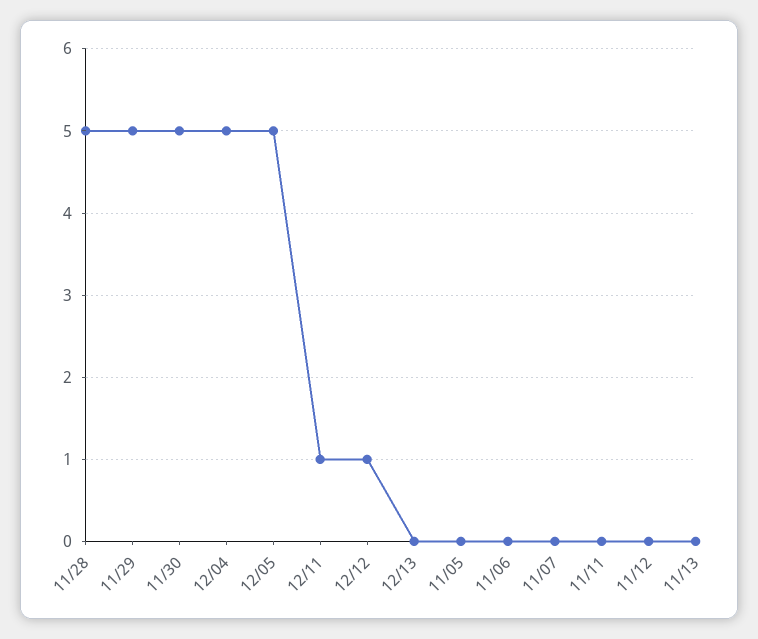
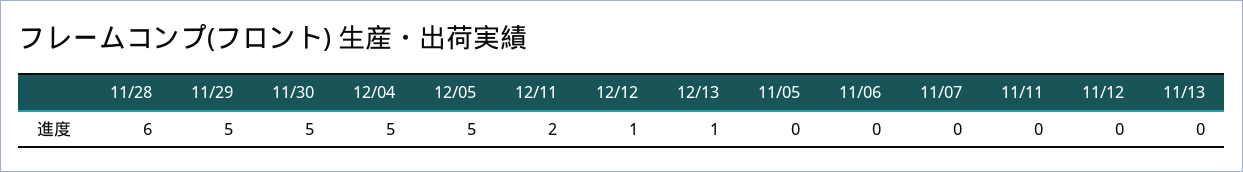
  {
-   "11/28": 5,
+   "11/28": 6,
    "11/29": 5,
    "11/30": 5,
    "12/04": 5,
    "12/05": 5,
-   "12/11": 1,
+   "12/11": 2,
    "12/12": 1,
-   "12/13": 0,
+   "12/13": 1,
    "11/05": 0,
    "11/06": 0,
    "11/07": 0,
    "11/11": 0,
    "11/12": 0,
    "11/13": 0
  }

